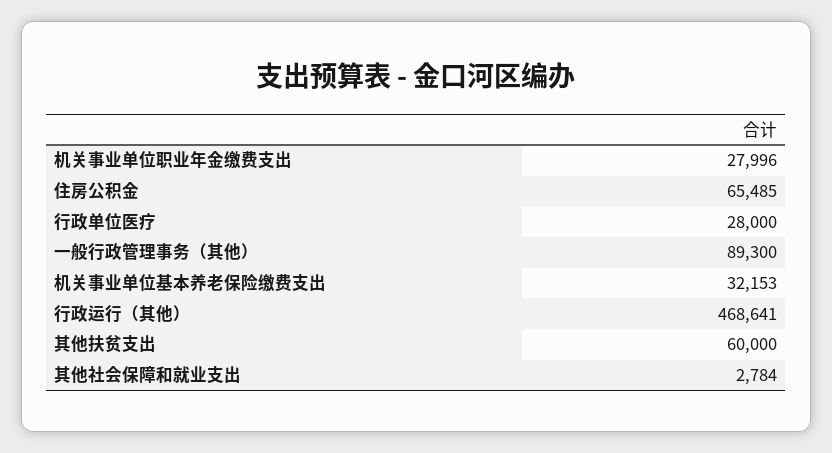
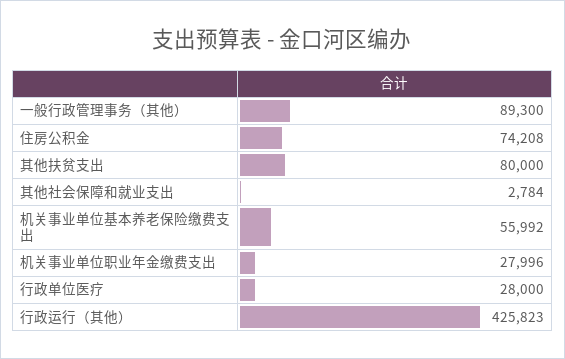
  {
    "机关事业单位职业年金缴费支出": 27996,
-   "住房公积金": 65485,
+   "住房公积金": 74208,
    "行政单位医疗": 28000,
    "一般行政管理事务（其他）": 89300,
-   "机关事业单位基本养老保险缴费支出": 32153,
+   "机关事业单位基本养老保险缴费支出": 55992,
-   "行政运行（其他）": 468641,
+   "行政运行（其他）": 425823,
-   "其他扶贫支出": 60000,
+   "其他扶贫支出": 80000,
    "其他社会保障和就业支出": 2784
  }

